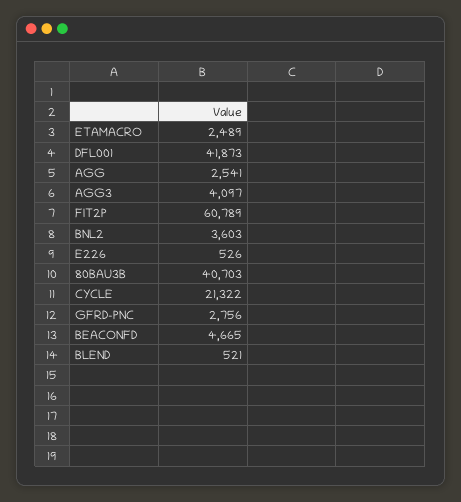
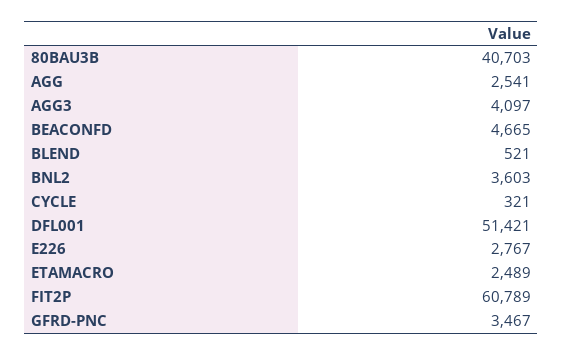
  {
    "ETAMACRO": 2489,
-   "DFL001": 41873,
+   "DFL001": 51421,
    "AGG": 2541,
    "AGG3": 4097,
    "FIT2P": 60789,
    "BNL2": 3603,
-   "E226": 526,
+   "E226": 2767,
    "80BAU3B": 40703,
-   "CYCLE": 21322,
+   "CYCLE": 321,
-   "GFRD-PNC": 2756,
+   "GFRD-PNC": 3467,
    "BEACONFD": 4665,
    "BLEND": 521
  }

